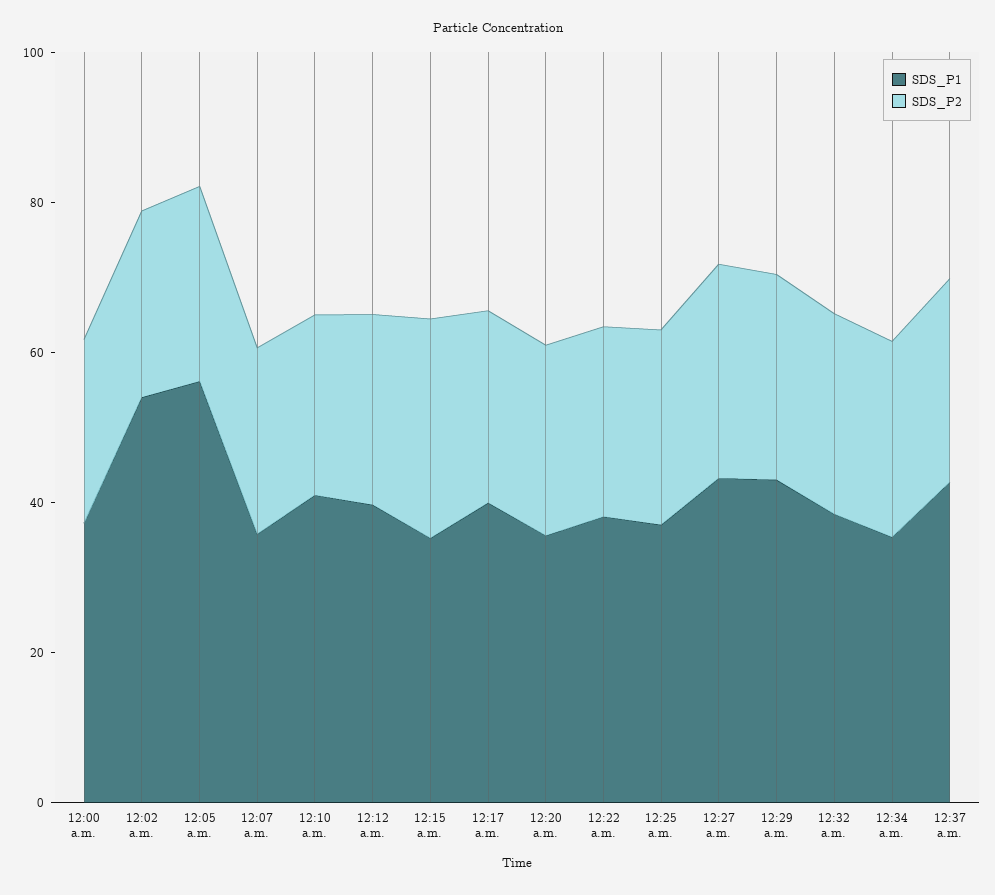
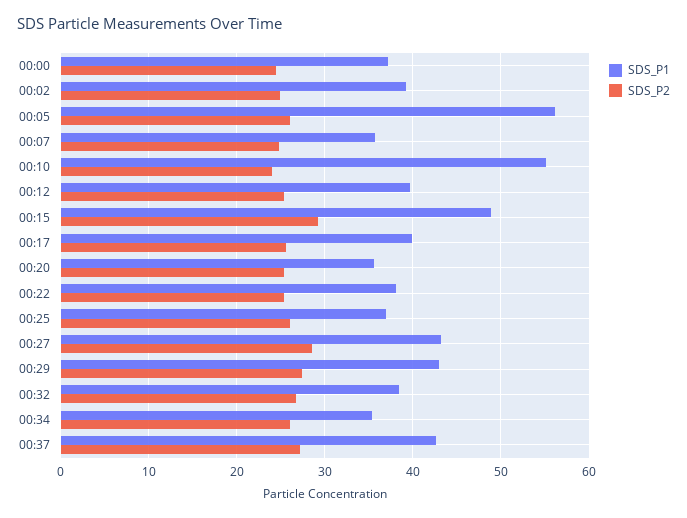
  {
    "SDS_P1": {
      "12:00 a.m.": 37,
-     "12:02 a.m.": 55,
+     "12:02 a.m.": 39,
      "12:05 a.m.": 56,
      "12:07 a.m.": 36,
-     "12:10 a.m.": 40,
+     "12:10 a.m.": 55,
      "12:12 a.m.": 40,
-     "12:15 a.m.": 35,
+     "12:15 a.m.": 49,
      "12:17 a.m.": 40,
      "12:20 a.m.": 36,
      "12:22 a.m.": 38,
      "12:25 a.m.": 37,
      "12:27 a.m.": 43,
      "12:29 a.m.": 43,
      "12:32 a.m.": 38,
      "12:34 a.m.": 35,
      "12:37 a.m.": 43
    },
    "SDS_P2": {
      "12:00 a.m.": 25,
      "12:02 a.m.": 25,
      "12:05 a.m.": 26,
      "12:07 a.m.": 25,
      "12:10 a.m.": 24,
      "12:12 a.m.": 25,
      "12:15 a.m.": 29,
      "12:17 a.m.": 26,
      "12:20 a.m.": 25,
      "12:22 a.m.": 25,
      "12:25 a.m.": 26,
      "12:27 a.m.": 29,
      "12:29 a.m.": 27,
      "12:32 a.m.": 27,
      "12:34 a.m.": 26,
      "12:37 a.m.": 27
    }
  }

